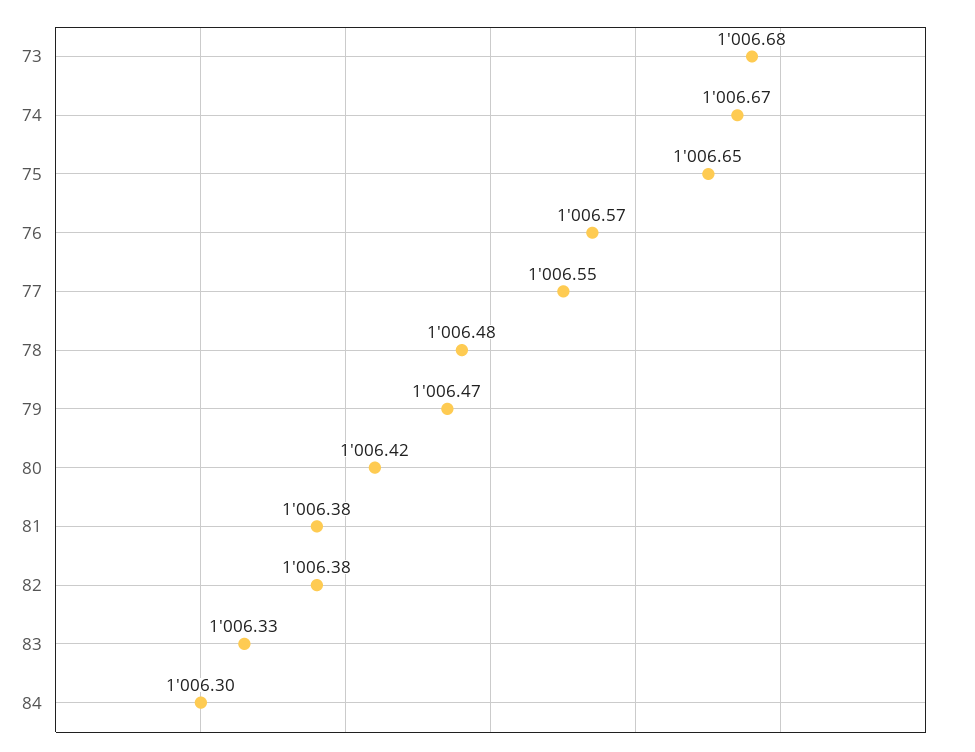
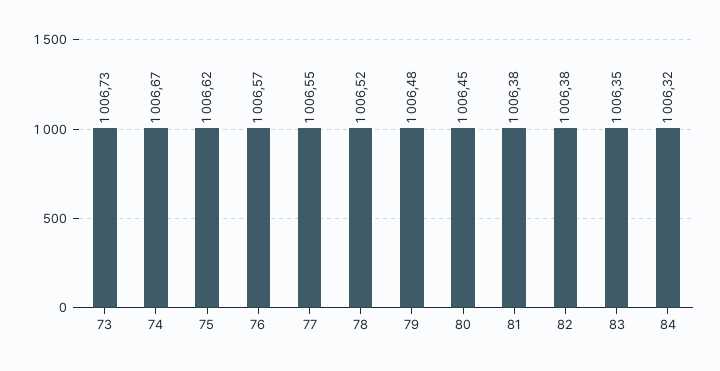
  {
-   "73": 1006.68,
+   "73": 1006.73,
    "74": 1006.67,
-   "75": 1006.65,
+   "75": 1006.62,
    "76": 1006.57,
    "77": 1006.55,
-   "78": 1006.48,
+   "78": 1006.52,
-   "79": 1006.47,
+   "79": 1006.48,
-   "80": 1006.42,
+   "80": 1006.45,
    "81": 1006.38,
    "82": 1006.38,
-   "83": 1006.33,
+   "83": 1006.35,
-   "84": 1006.3
+   "84": 1006.32
  }

